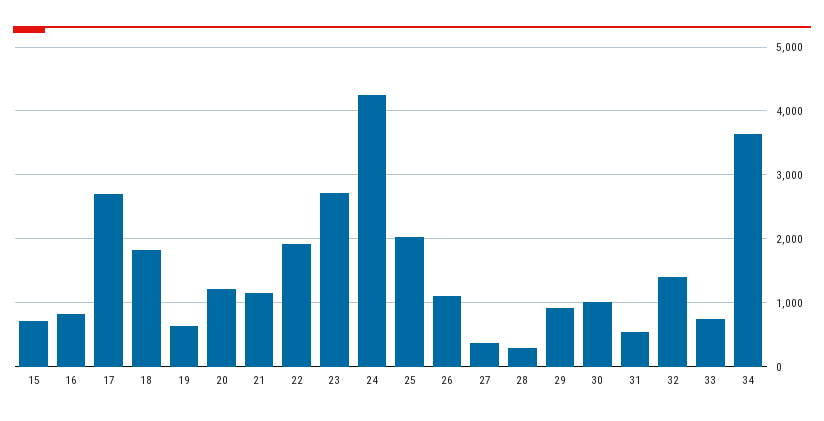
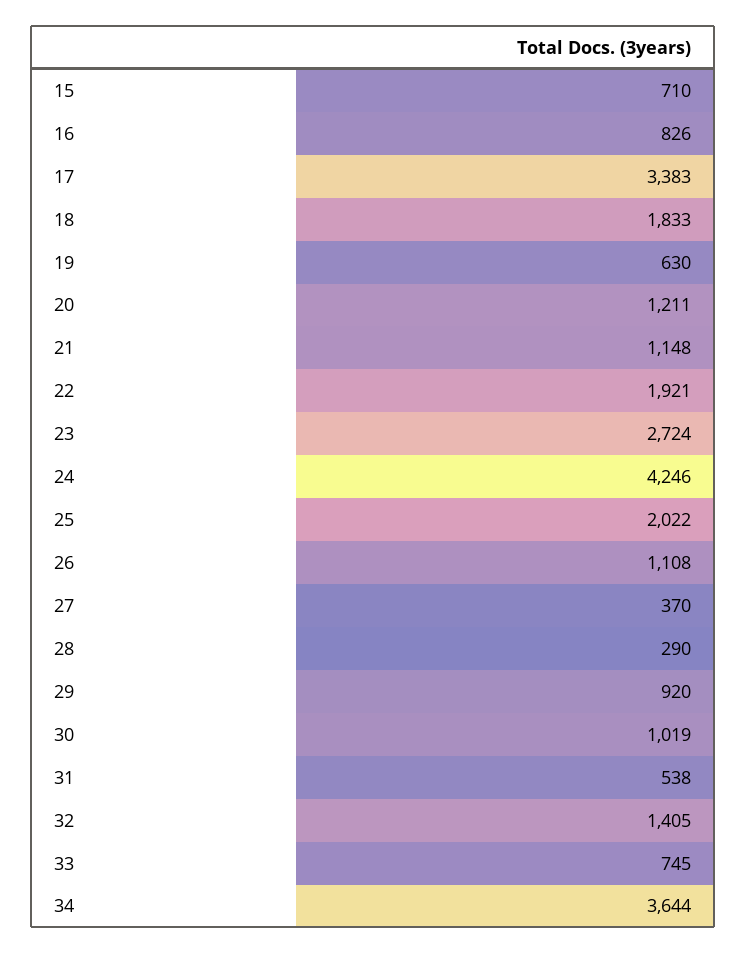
  {
    "15": 710,
    "16": 826,
-   "17": 2700,
+   "17": 3383,
    "18": 1833,
    "19": 630,
    "20": 1211,
    "21": 1148,
    "22": 1921,
    "23": 2724,
    "24": 4246,
    "25": 2022,
    "26": 1108,
    "27": 370,
    "28": 290,
    "29": 920,
    "30": 1019,
    "31": 538,
    "32": 1405,
    "33": 745,
    "34": 3644
  }

